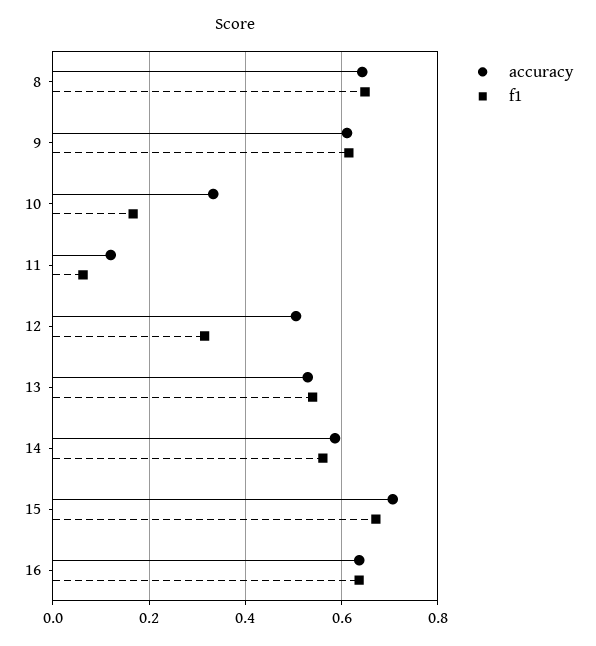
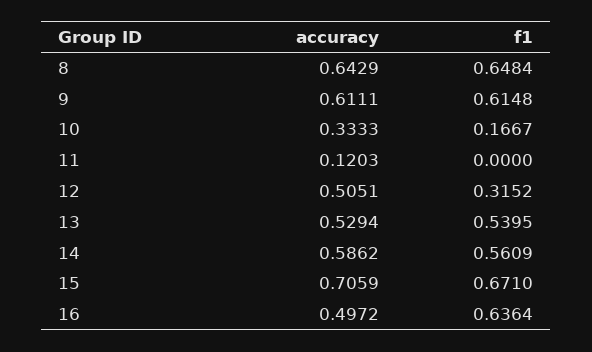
  {
    "accuracy": {
      "8": 0.6429,
      "9": 0.6111,
      "10": 0.3333,
      "11": 0.1203,
      "12": 0.5051,
      "13": 0.5294,
      "14": 0.5862,
      "15": 0.7059,
-     "16": 0.64
+     "16": 0.4972
    },
    "f1": {
      "8": 0.6484,
      "9": 0.6148,
      "10": 0.1667,
-     "11": 0.06,
+     "11": 0,
      "12": 0.3152,
      "13": 0.5395,
      "14": 0.5609,
      "15": 0.671,
      "16": 0.6364
    }
  }

